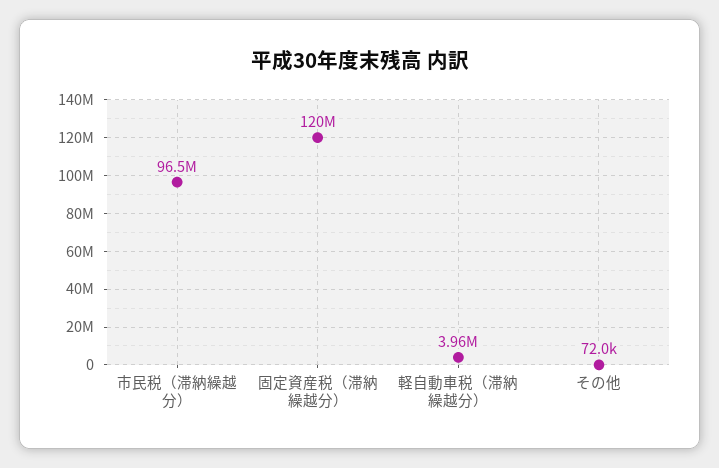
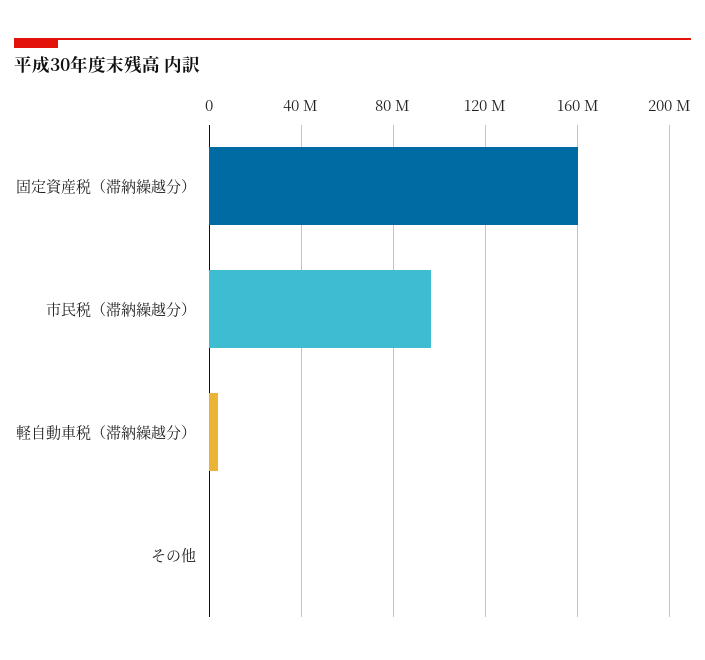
  {
    "市民税（滞納繰越分）": 96500000,
-   "固定資産税（滞納繰越分）": 120000000,
+   "固定資産税（滞納繰越分）": 160000000,
    "軽自動車税（滞納繰越分）": 3960000,
    "その他": 72000
  }

